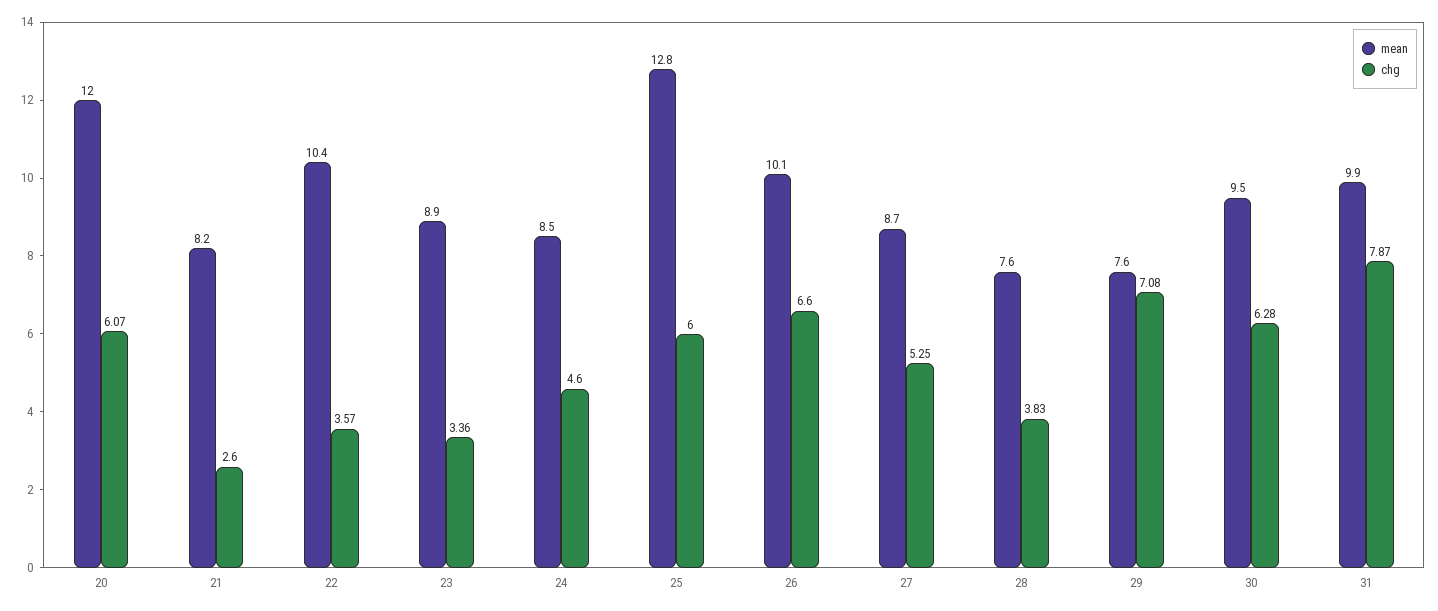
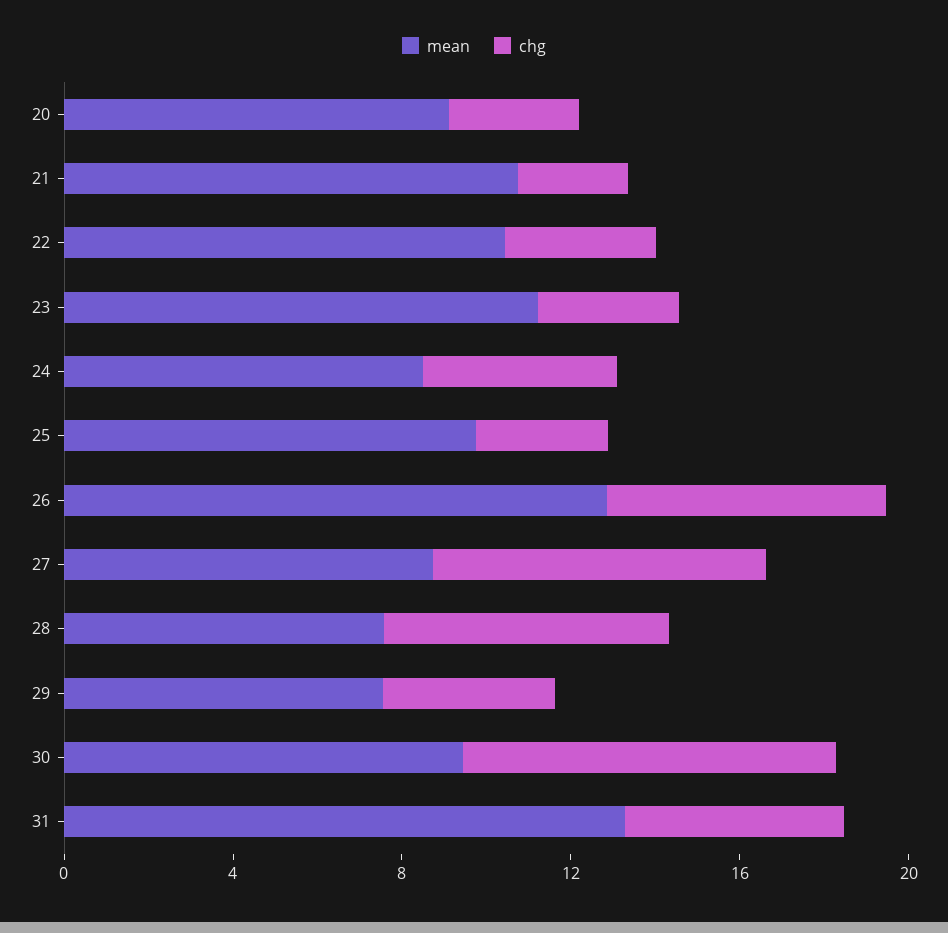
  {
    "mean": {
-     "20": 12,
+     "20": 9,
-     "21": 8.2,
+     "21": 11,
      "22": 10.4,
-     "23": 8.9,
+     "23": 11,
      "24": 8.5,
-     "25": 12.8,
+     "25": 10,
-     "26": 10.1,
+     "26": 13,
      "27": 8.7,
      "28": 7.6,
      "29": 7.6,
      "30": 9.5,
-     "31": 9.9
+     "31": 13
    },
    "chg": {
-     "20": 6.07,
+     "20": 3,
      "21": 2.6,
      "22": 3.57,
      "23": 3.36,
      "24": 4.6,
-     "25": 6,
+     "25": 3,
      "26": 6.6,
-     "27": 5.25,
+     "27": 8,
-     "28": 3.83,
+     "28": 7,
-     "29": 7.08,
+     "29": 4,
-     "30": 6.28,
+     "30": 9,
-     "31": 7.87
+     "31": 5
    }
  }

